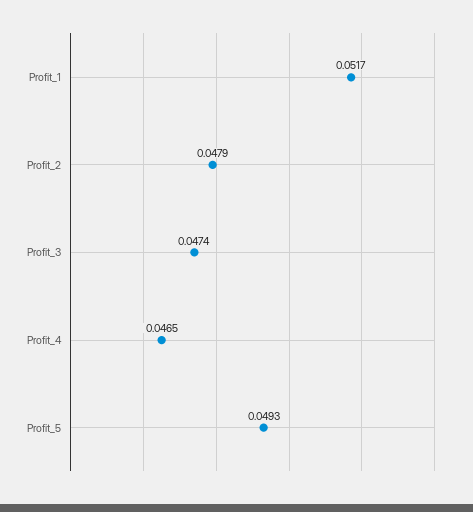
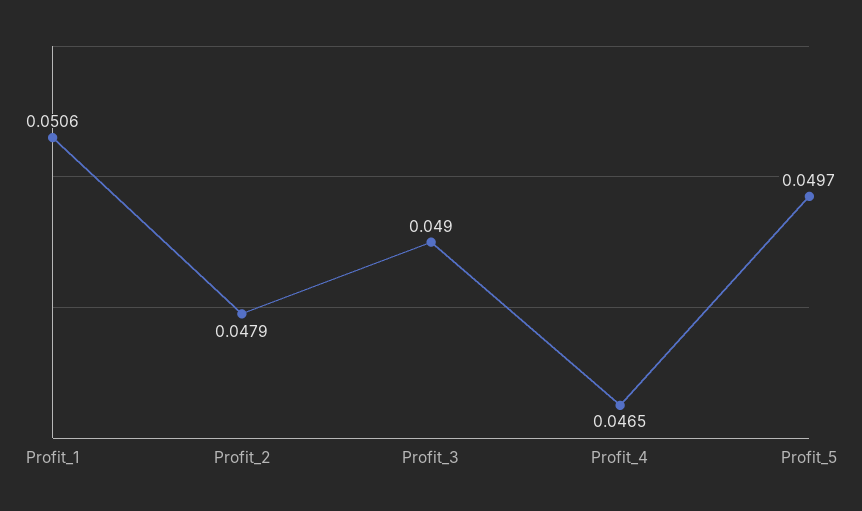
  {
-   "Profit_1": 0.0517,
+   "Profit_1": 0.0506,
    "Profit_2": 0.0479,
-   "Profit_3": 0.0474,
+   "Profit_3": 0.049,
    "Profit_4": 0.0465,
-   "Profit_5": 0.0493
+   "Profit_5": 0.0497
  }

